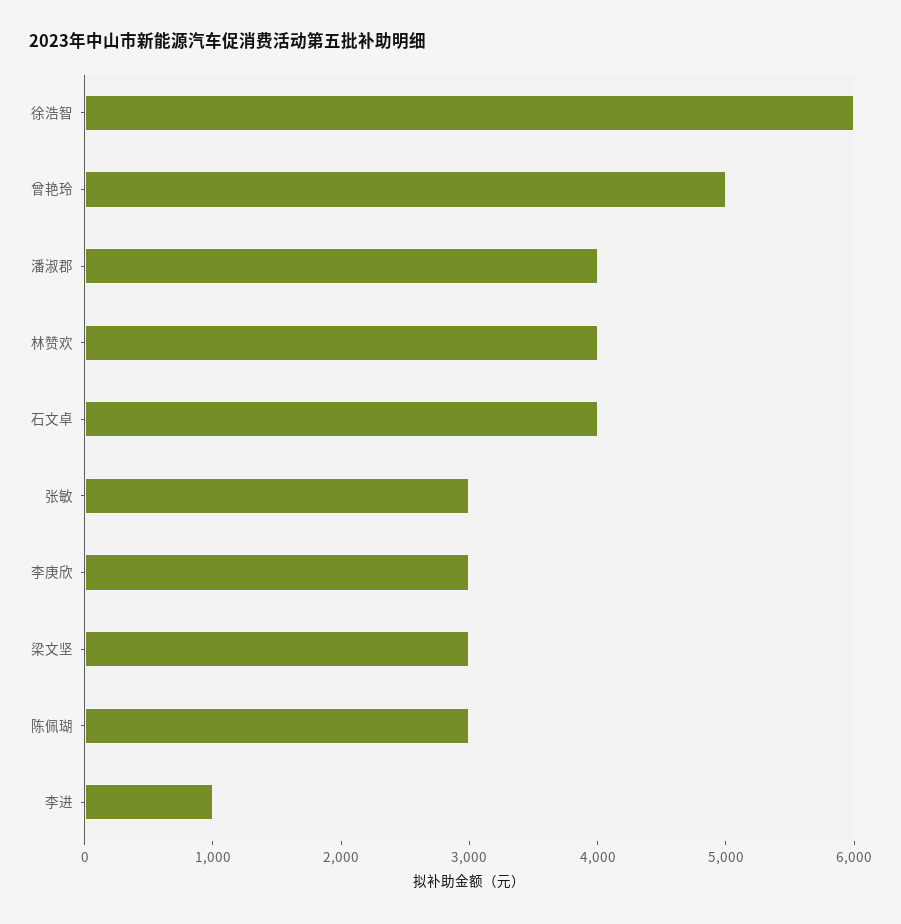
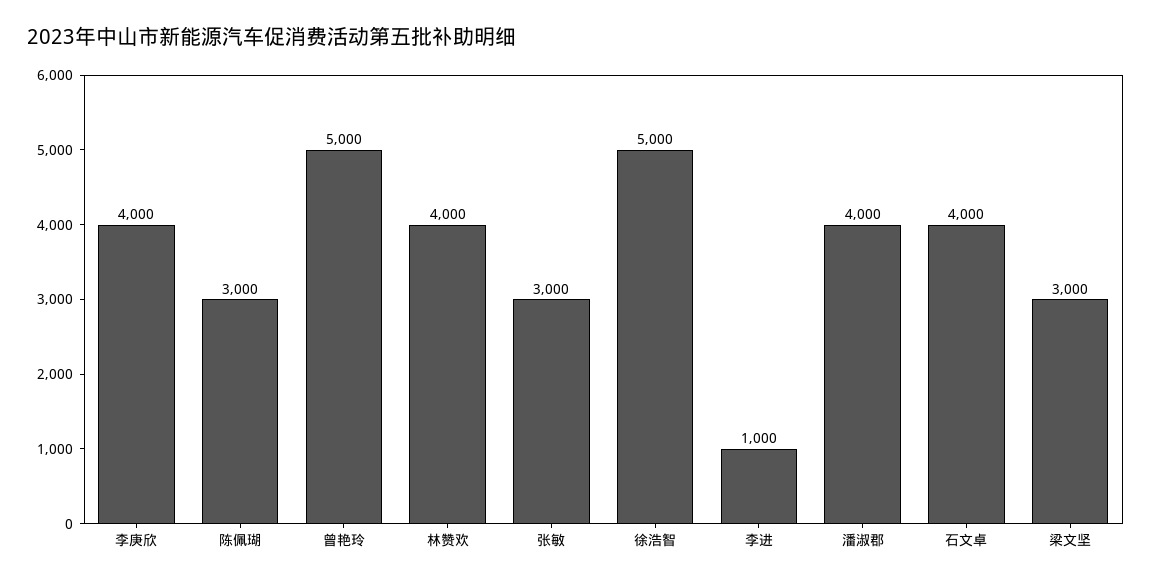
  {
-   "徐浩智": 6000,
+   "徐浩智": 5000,
    "曾艳玲": 5000,
    "潘淑郡": 4000,
    "林赞欢": 4000,
    "石文卓": 4000,
    "张敏": 3000,
-   "李庚欣": 3000,
+   "李庚欣": 4000,
    "梁文坚": 3000,
    "陈佩瑚": 3000,
    "李进": 1000
  }

